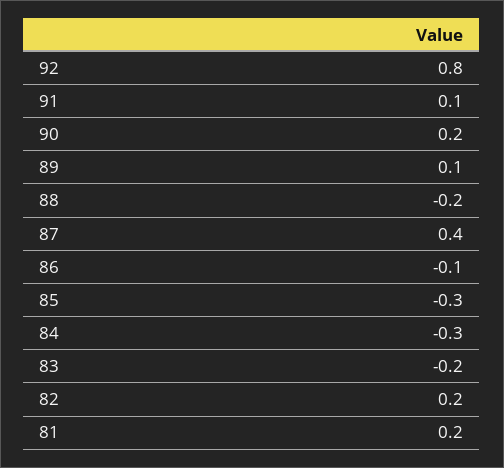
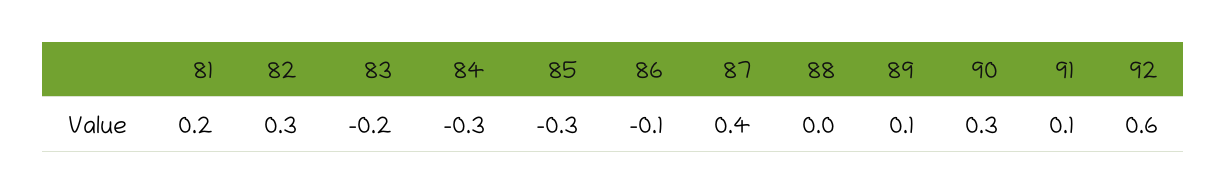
  {
-   "92": 0.8,
+   "92": 0.6,
    "91": 0.1,
-   "90": 0.2,
+   "90": 0.3,
    "89": 0.1,
-   "88": -0.2,
+   "88": 0,
    "87": 0.4,
    "86": -0.1,
    "85": -0.3,
    "84": -0.3,
    "83": -0.2,
-   "82": 0.2,
+   "82": 0.3,
    "81": 0.2
  }

